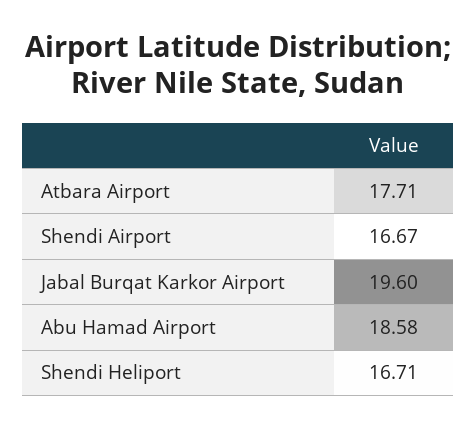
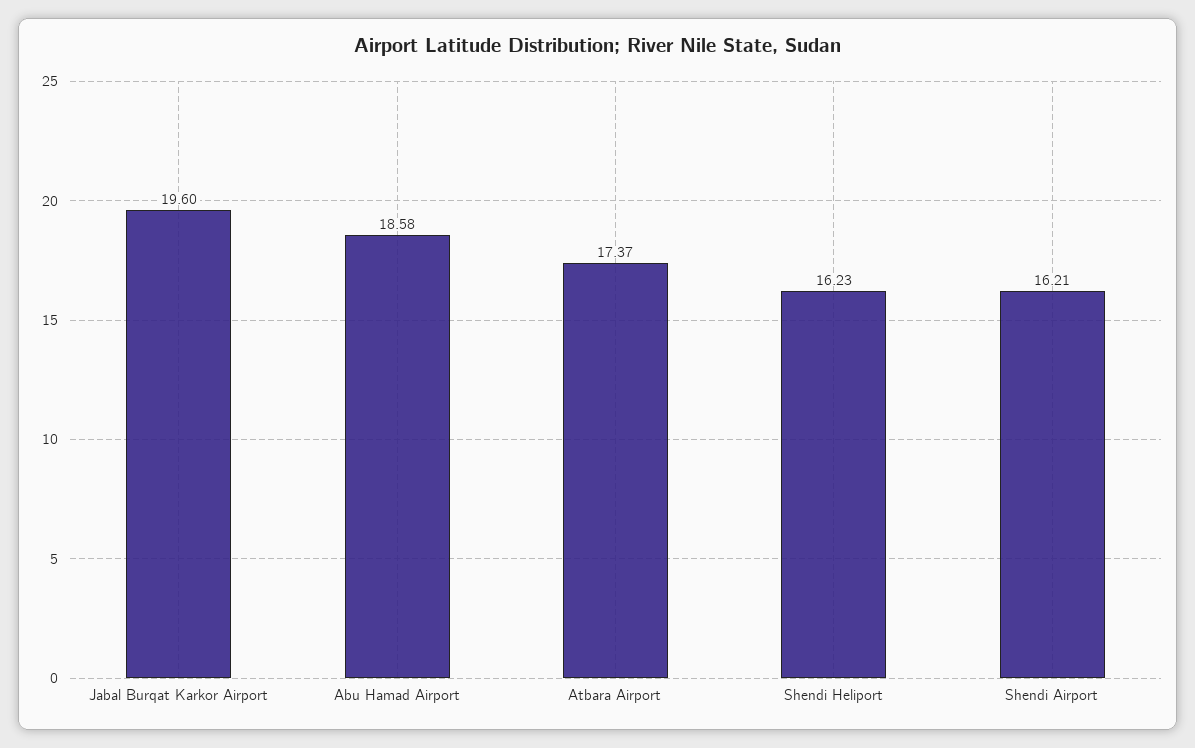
  {
-   "Atbara Airport": 17.71,
+   "Atbara Airport": 17.37,
-   "Shendi Airport": 16.67,
+   "Shendi Airport": 16.21,
    "Jabal Burqat Karkor Airport": 19.6,
    "Abu Hamad Airport": 18.58,
-   "Shendi Heliport": 16.71
+   "Shendi Heliport": 16.23
  }

